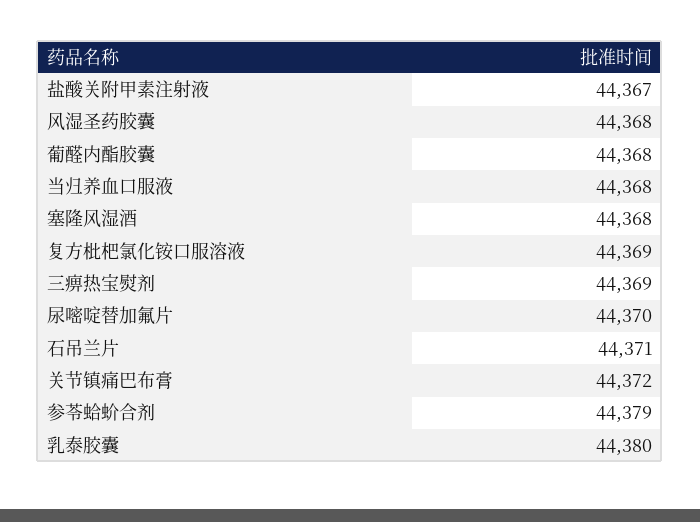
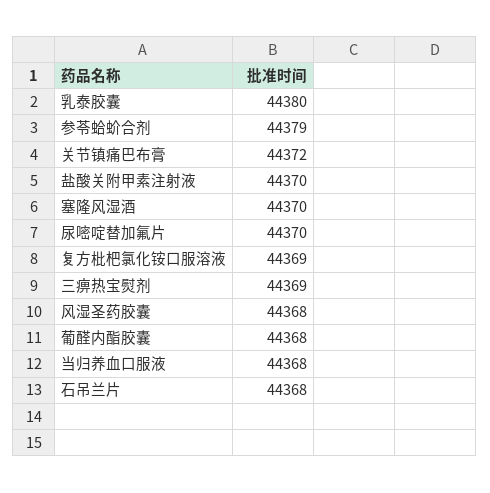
  {
-   "盐酸关附甲素注射液": 44367,
+   "盐酸关附甲素注射液": 44370,
    "风湿圣药胶囊": 44368,
    "葡醛内酯胶囊": 44368,
    "当归养血口服液": 44368,
-   "塞隆风湿酒": 44368,
+   "塞隆风湿酒": 44370,
    "复方枇杷氯化铵口服溶液": 44369,
    "三痹热宝熨剂": 44369,
    "尿嘧啶替加氟片": 44370,
-   "石吊兰片": 44371,
+   "石吊兰片": 44368,
    "关节镇痛巴布膏": 44372,
    "参苓蛤蚧合剂": 44379,
    "乳泰胶囊": 44380
  }

